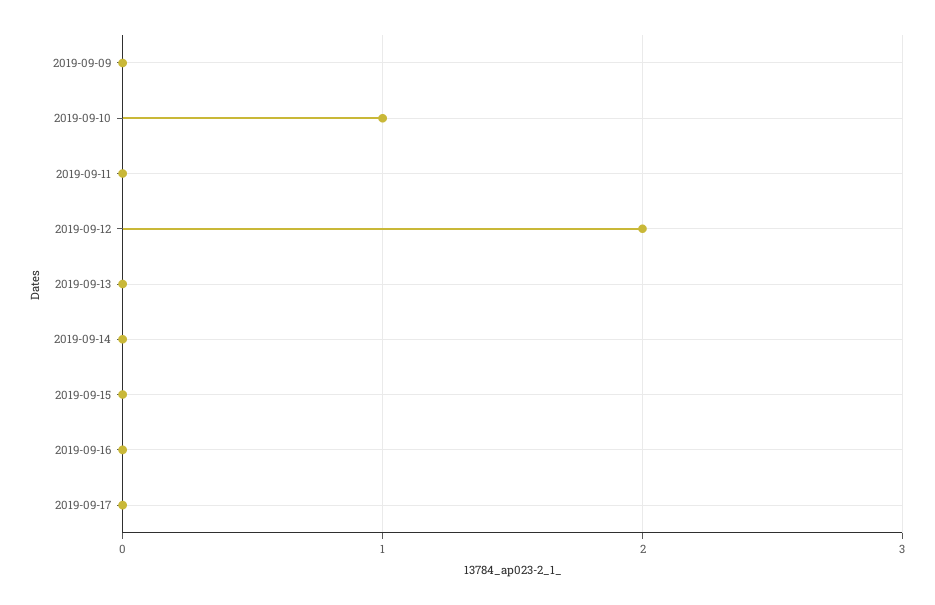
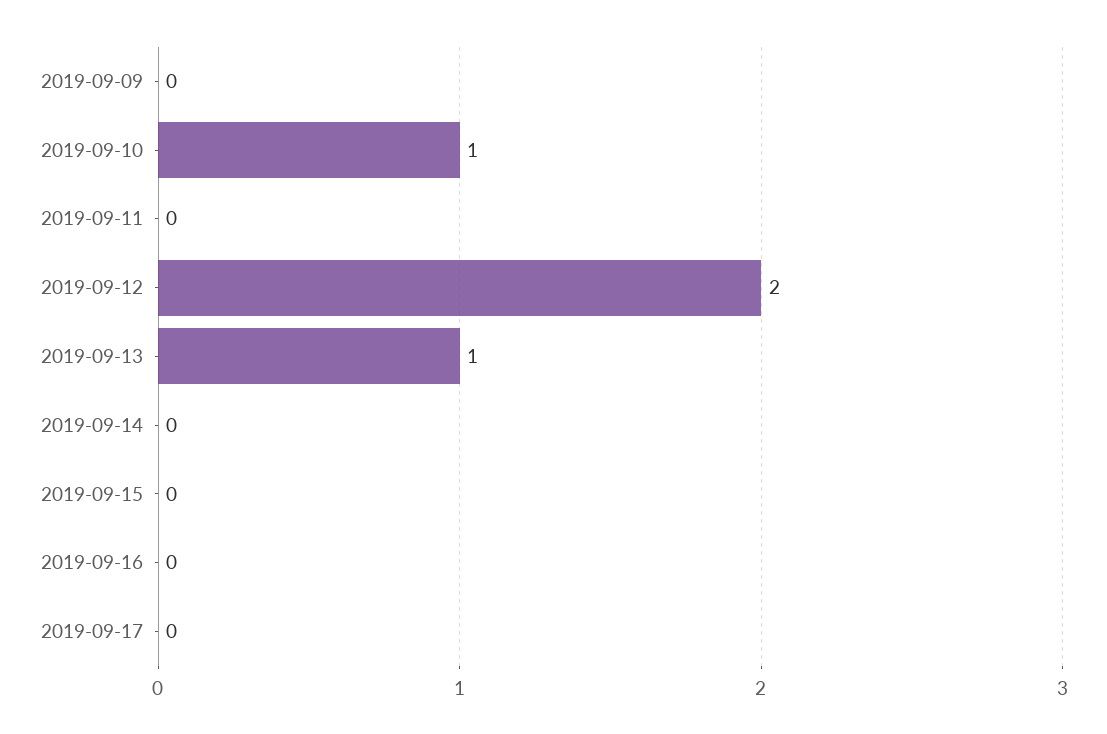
  {
    "2019-09-09": 0,
    "2019-09-10": 1,
    "2019-09-11": 0,
    "2019-09-12": 2,
-   "2019-09-13": 0,
+   "2019-09-13": 1,
    "2019-09-14": 0,
    "2019-09-15": 0,
    "2019-09-16": 0,
    "2019-09-17": 0
  }

